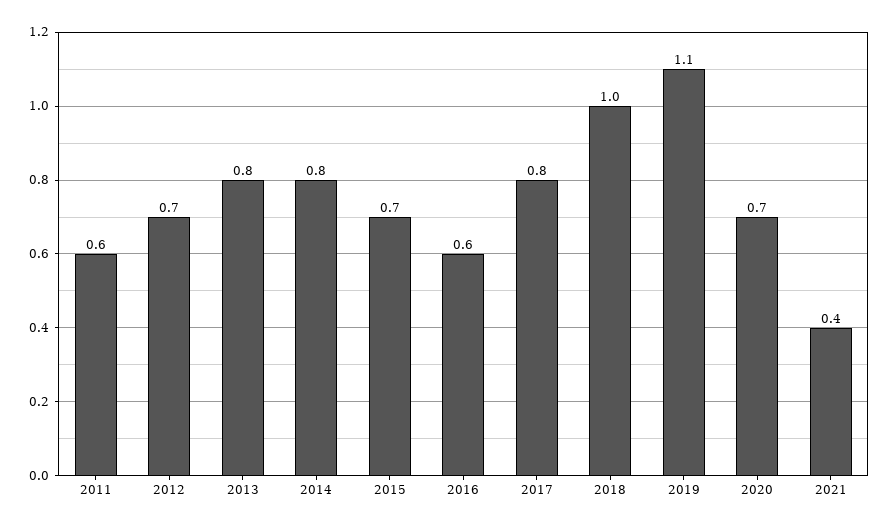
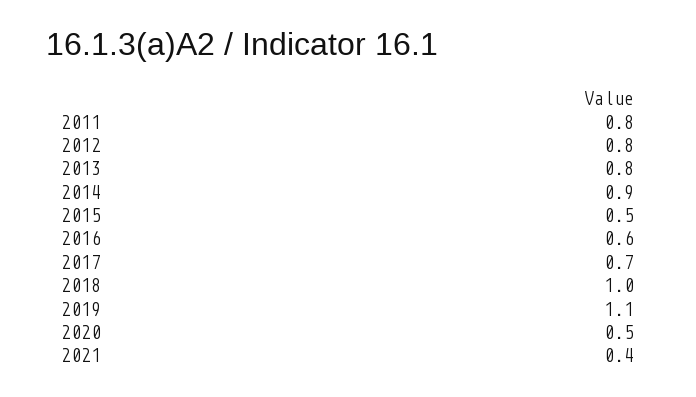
  {
-   "2011": 0.6,
+   "2011": 0.8,
-   "2012": 0.7,
+   "2012": 0.8,
    "2013": 0.8,
-   "2014": 0.8,
+   "2014": 0.9,
-   "2015": 0.7,
+   "2015": 0.5,
    "2016": 0.6,
-   "2017": 0.8,
+   "2017": 0.7,
    "2018": 1,
    "2019": 1.1,
-   "2020": 0.7,
+   "2020": 0.5,
    "2021": 0.4
  }

